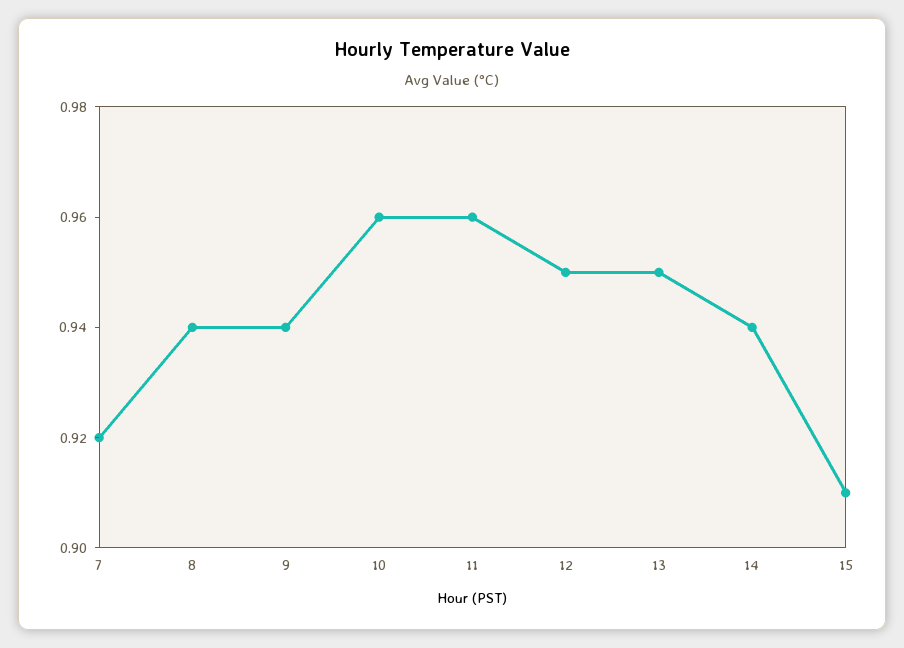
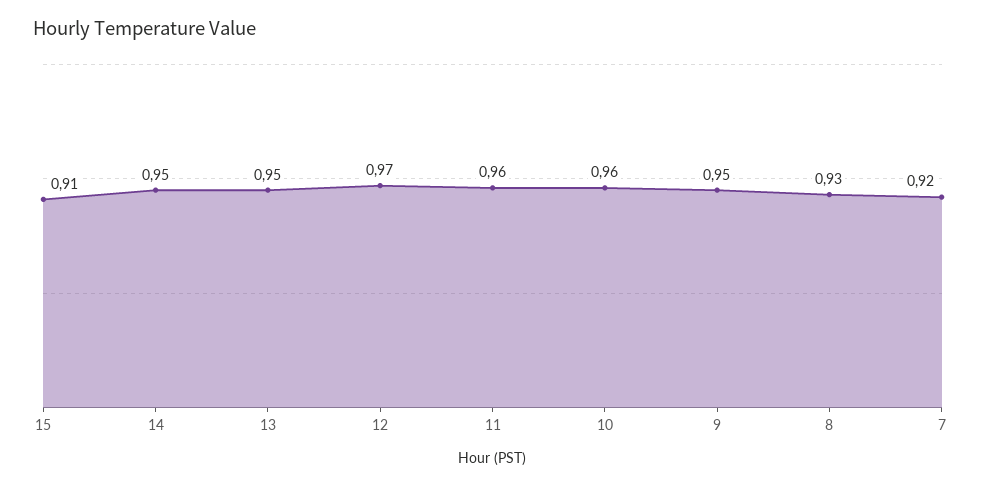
  {
    "7": 0.92,
-   "8": 0.94,
+   "8": 0.93,
-   "9": 0.94,
+   "9": 0.95,
    "10": 0.96,
    "11": 0.96,
-   "12": 0.95,
+   "12": 0.97,
    "13": 0.95,
-   "14": 0.94,
+   "14": 0.95,
    "15": 0.91
  }

